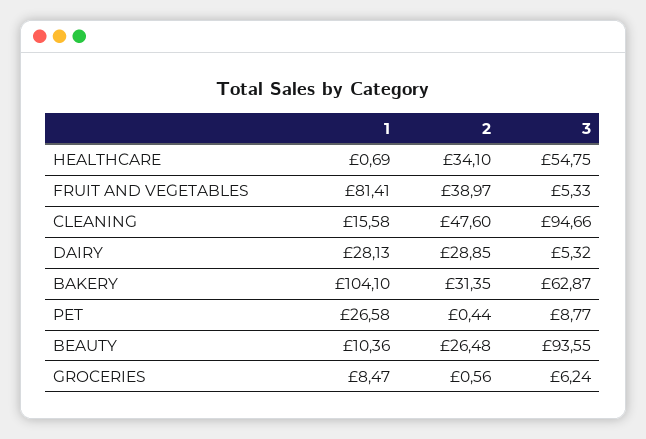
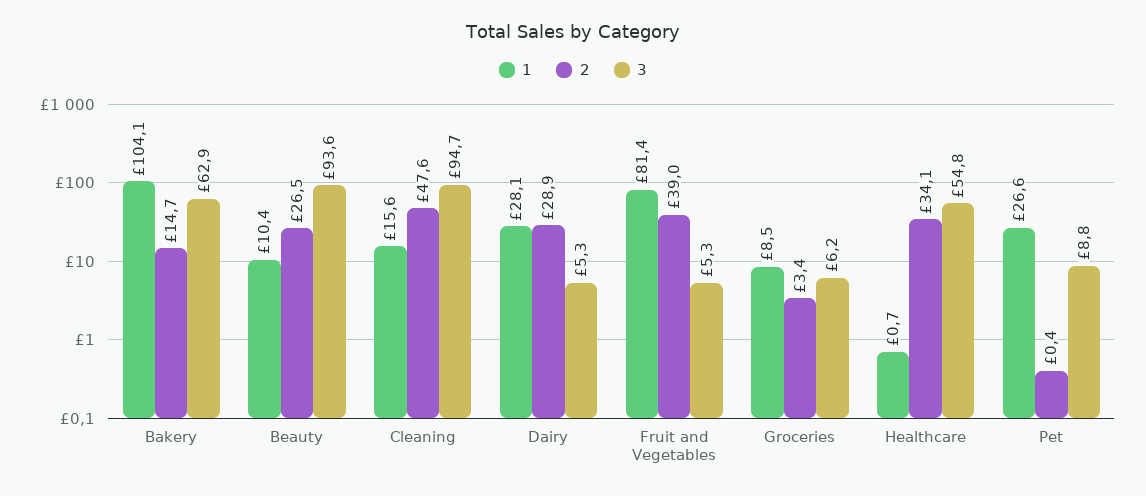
  {
    "1": {
      "HEALTHCARE": 0.69,
      "FRUIT AND VEGETABLES": 81.41,
      "CLEANING": 15.58,
      "DAIRY": 28.13,
      "BAKERY": 104.1,
      "PET": 26.58,
      "BEAUTY": 10.36,
      "GROCERIES": 8.47
    },
    "2": {
      "HEALTHCARE": 34.1,
      "FRUIT AND VEGETABLES": 38.97,
      "CLEANING": 47.6,
      "DAIRY": 28.85,
-     "BAKERY": 31.35,
+     "BAKERY": 14.7,
      "PET": 0.44,
      "BEAUTY": 26.48,
-     "GROCERIES": 0.56
+     "GROCERIES": 3.4
    },
    "3": {
      "HEALTHCARE": 54.75,
      "FRUIT AND VEGETABLES": 5.33,
      "CLEANING": 94.66,
      "DAIRY": 5.32,
      "BAKERY": 62.87,
      "PET": 8.77,
      "BEAUTY": 93.55,
      "GROCERIES": 6.24
    }
  }

